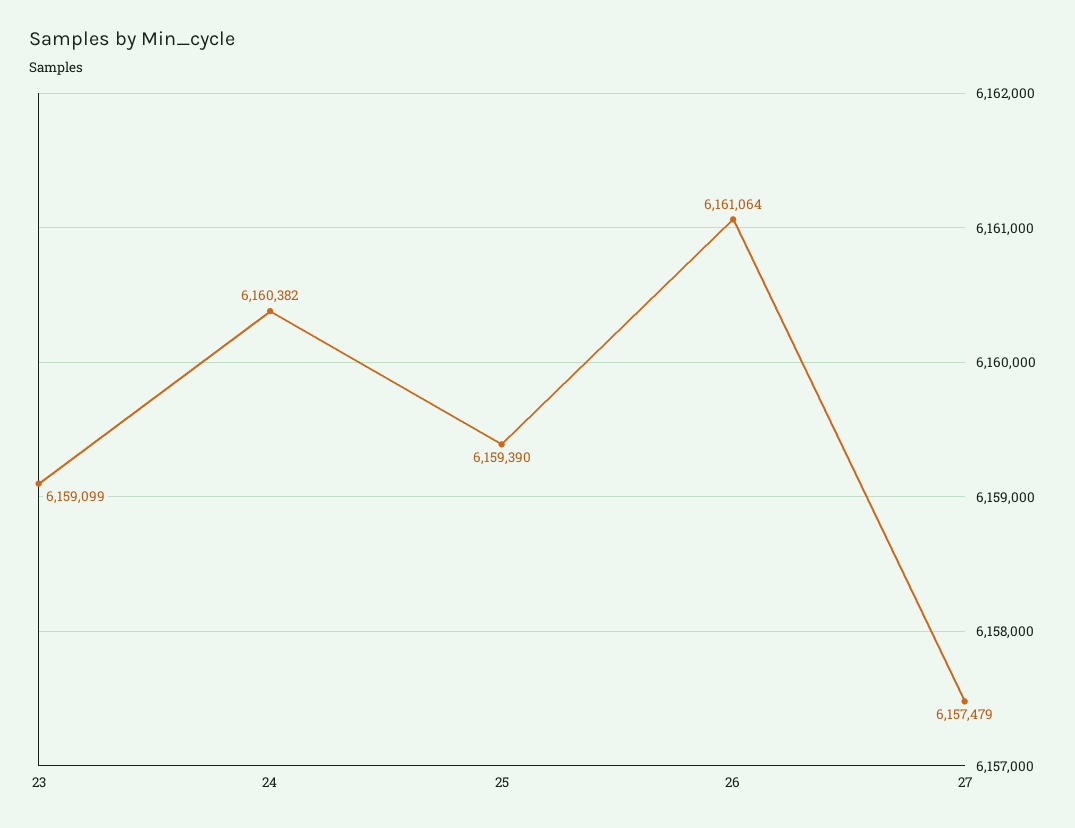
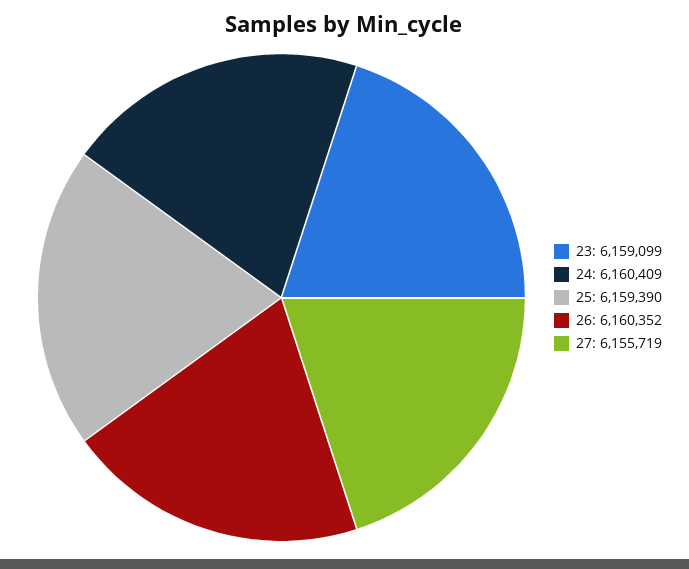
  {
    "23": 6159099,
-   "24": 6160382,
+   "24": 6160409,
    "25": 6159390,
-   "26": 6161064,
+   "26": 6160352,
-   "27": 6157479
+   "27": 6155719
  }

